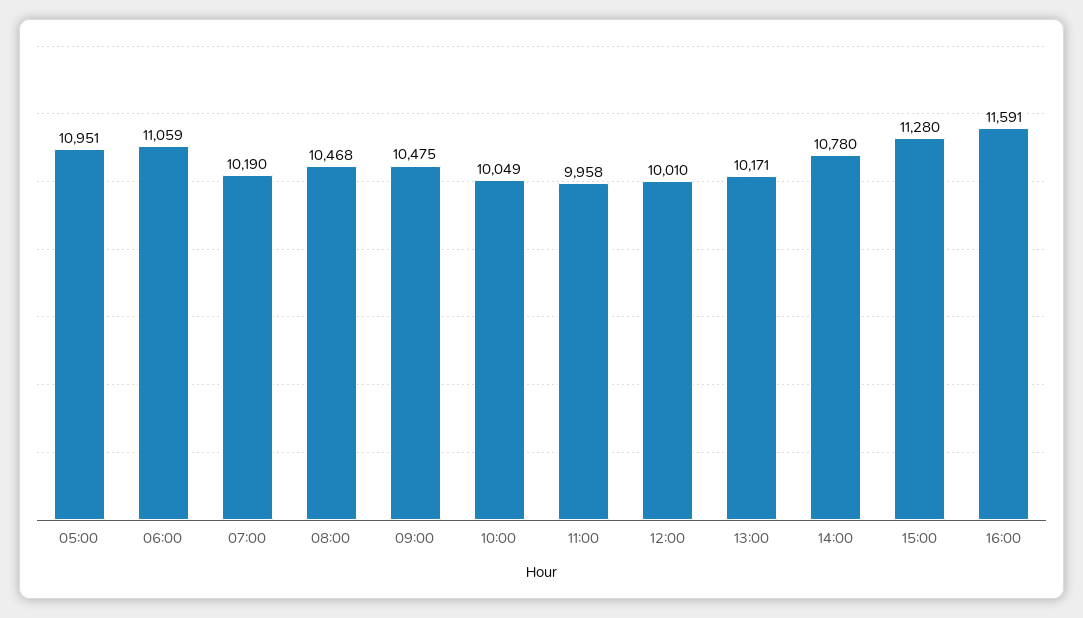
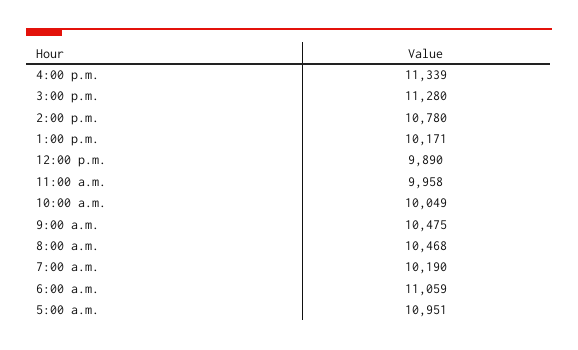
  {
    "05:00": 10951,
    "06:00": 11059,
    "07:00": 10190,
    "08:00": 10468,
    "09:00": 10475,
    "10:00": 10049,
    "11:00": 9958,
-   "12:00": 10010,
+   "12:00": 9890,
    "13:00": 10171,
    "14:00": 10780,
    "15:00": 11280,
-   "16:00": 11591
+   "16:00": 11339
  }

